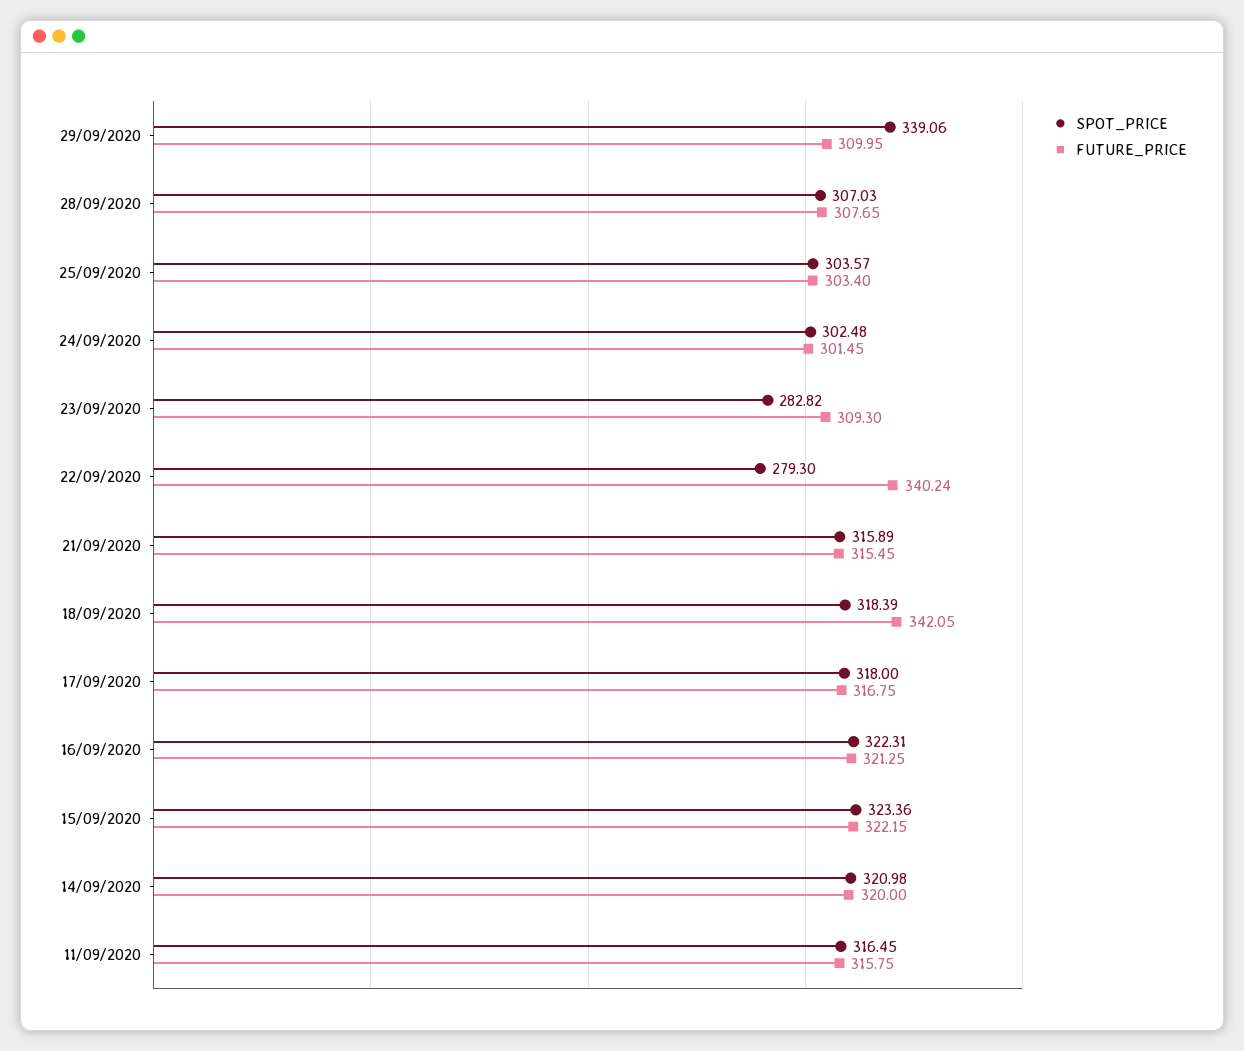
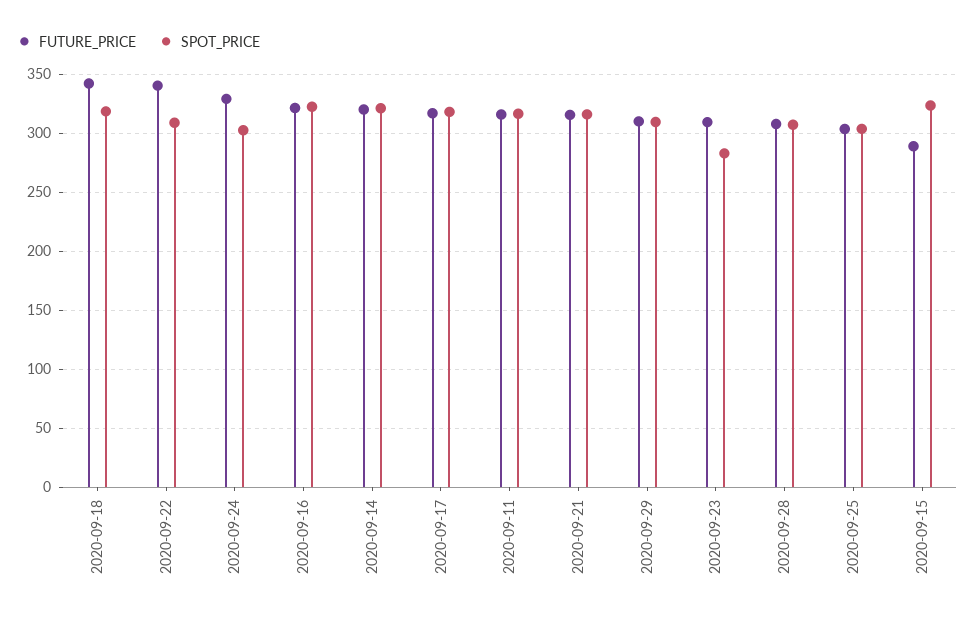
  {
    "SPOT_PRICE": {
-     "29/09/2020": 339.06,
+     "29/09/2020": 310,
      "28/09/2020": 307.03,
      "25/09/2020": 303.57,
      "24/09/2020": 302.48,
      "23/09/2020": 282.82,
-     "22/09/2020": 279.3,
+     "22/09/2020": 310,
      "21/09/2020": 315.89,
      "18/09/2020": 318.39,
      "17/09/2020": 318,
      "16/09/2020": 322.31,
      "15/09/2020": 323.36,
      "14/09/2020": 320.98,
      "11/09/2020": 316.45
    },
    "FUTURE_PRICE": {
      "29/09/2020": 309.95,
      "28/09/2020": 307.65,
      "25/09/2020": 303.4,
-     "24/09/2020": 301.45,
+     "24/09/2020": 330,
      "23/09/2020": 309.3,
      "22/09/2020": 340.24,
      "21/09/2020": 315.45,
      "18/09/2020": 342.05,
      "17/09/2020": 316.75,
      "16/09/2020": 321.25,
-     "15/09/2020": 322.15,
+     "15/09/2020": 290,
      "14/09/2020": 320,
      "11/09/2020": 315.75
    }
  }

